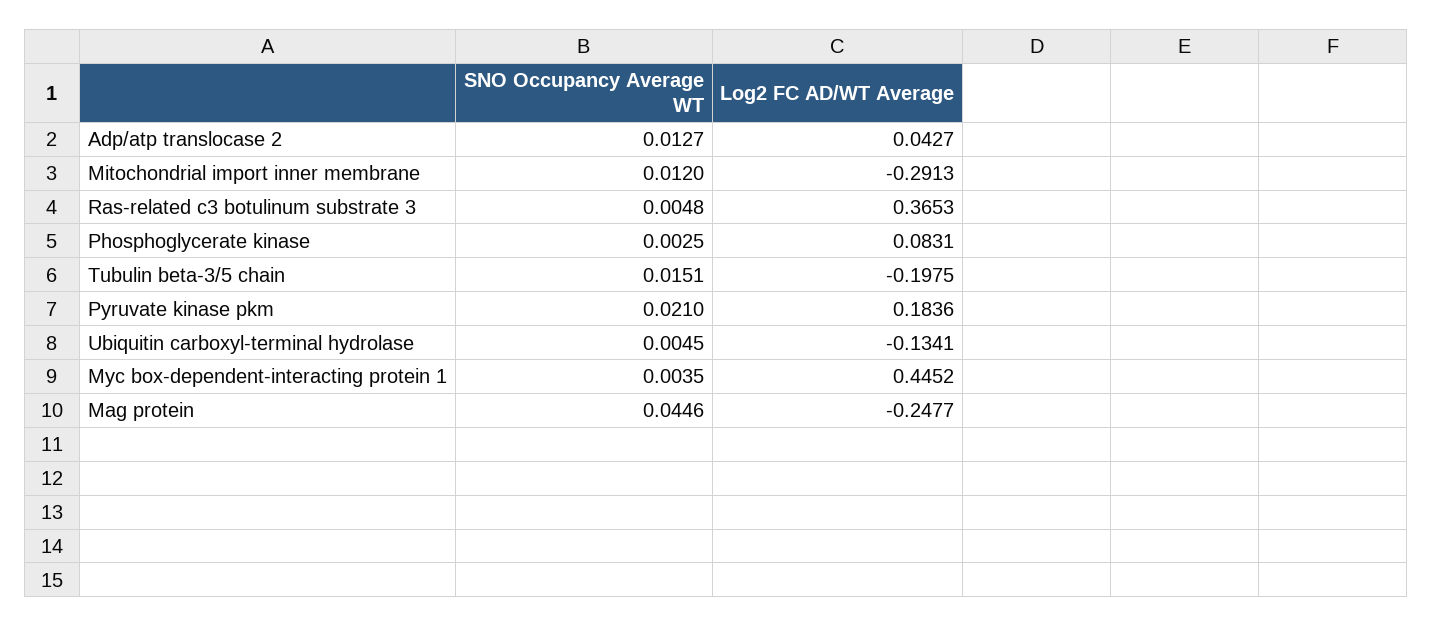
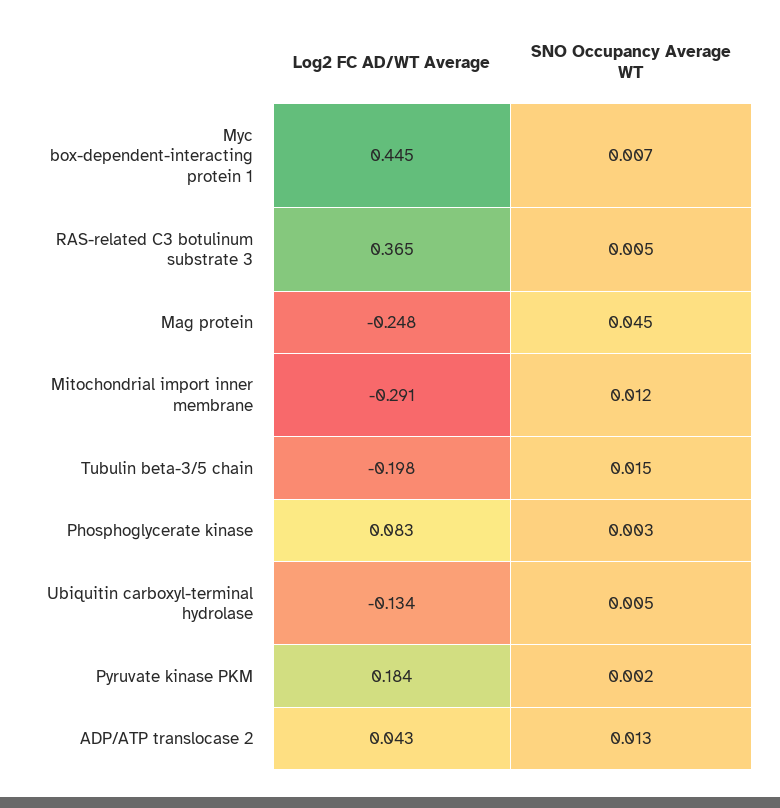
  {
    "SNO Occupancy Average WT": {
      "Adp/atp translocase 2": 0.0127,
      "Mitochondrial import inner membrane": 0.012,
      "Ras-related c3 botulinum substrate 3": 0.0048,
      "Phosphoglycerate kinase": 0.0025,
      "Tubulin beta-3/5 chain": 0.0151,
-     "Pyruvate kinase pkm": 0.021,
+     "Pyruvate kinase pkm": 0.002,
      "Ubiquitin carboxyl-terminal hydrolase": 0.0045,
-     "Myc box-dependent-interacting protein 1": 0.0035,
+     "Myc box-dependent-interacting protein 1": 0.007,
      "Mag protein": 0.0446
    },
    "Log2 FC AD/WT Average": {
      "Adp/atp translocase 2": 0.0427,
      "Mitochondrial import inner membrane": -0.2913,
      "Ras-related c3 botulinum substrate 3": 0.3653,
      "Phosphoglycerate kinase": 0.0831,
      "Tubulin beta-3/5 chain": -0.1975,
      "Pyruvate kinase pkm": 0.1836,
      "Ubiquitin carboxyl-terminal hydrolase": -0.1341,
      "Myc box-dependent-interacting protein 1": 0.4452,
      "Mag protein": -0.2477
    }
  }

